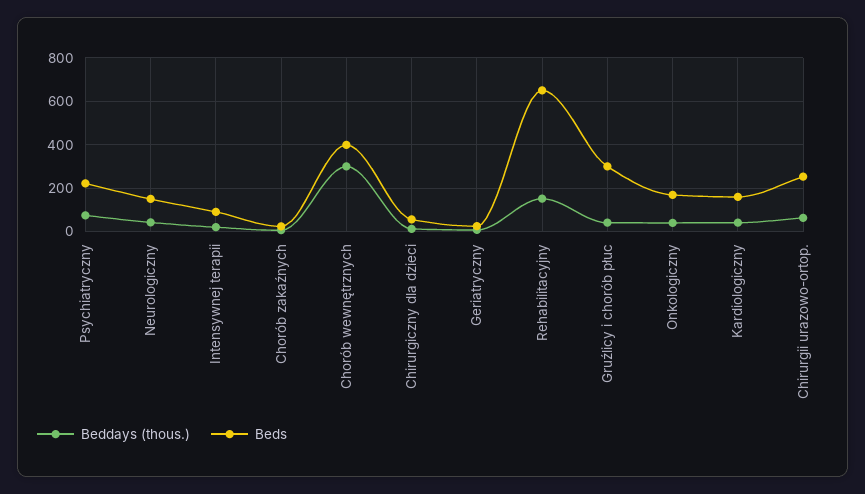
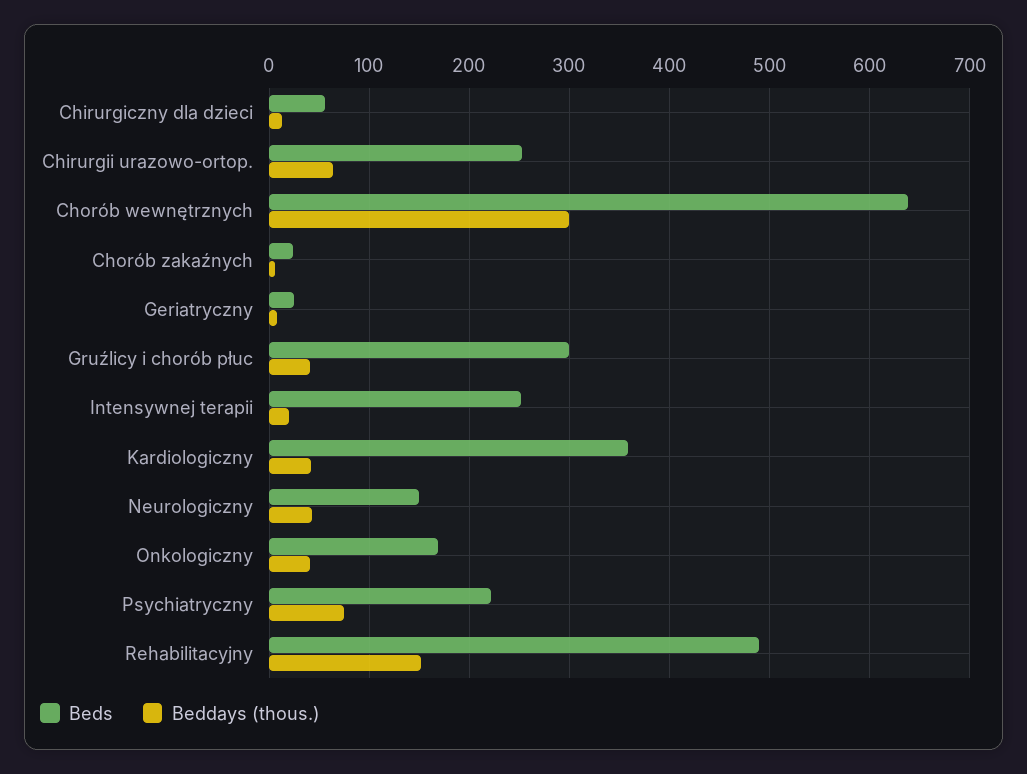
  {
    "Beddays (thous.)": {
      "Psychiatryczny": 70,
      "Neurologiczny": 40,
      "Intensywnej terapii": 20,
      "Chorób zakaźnych": 10,
      "Chorób wewnętrznych": 300,
      "Chirurgiczny dla dzieci": 10,
      "Geriatryczny": 10,
      "Rehabilitacyjny": 150,
      "Gruźlicy i chorób płuc": 40,
      "Onkologiczny": 40,
      "Kardiologiczny": 40,
      "Chirurgii urazowo-ortop.": 60
    },
    "Beds": {
      "Psychiatryczny": 220,
      "Neurologiczny": 150,
-     "Intensywnej terapii": 100,
+     "Intensywnej terapii": 250,
      "Chorób zakaźnych": 20,
-     "Chorób wewnętrznych": 400,
+     "Chorób wewnętrznych": 640,
      "Chirurgiczny dla dzieci": 60,
      "Geriatryczny": 30,
-     "Rehabilitacyjny": 650,
+     "Rehabilitacyjny": 490,
      "Gruźlicy i chorób płuc": 300,
      "Onkologiczny": 170,
-     "Kardiologiczny": 150,
+     "Kardiologiczny": 360,
      "Chirurgii urazowo-ortop.": 250
    }
  }

